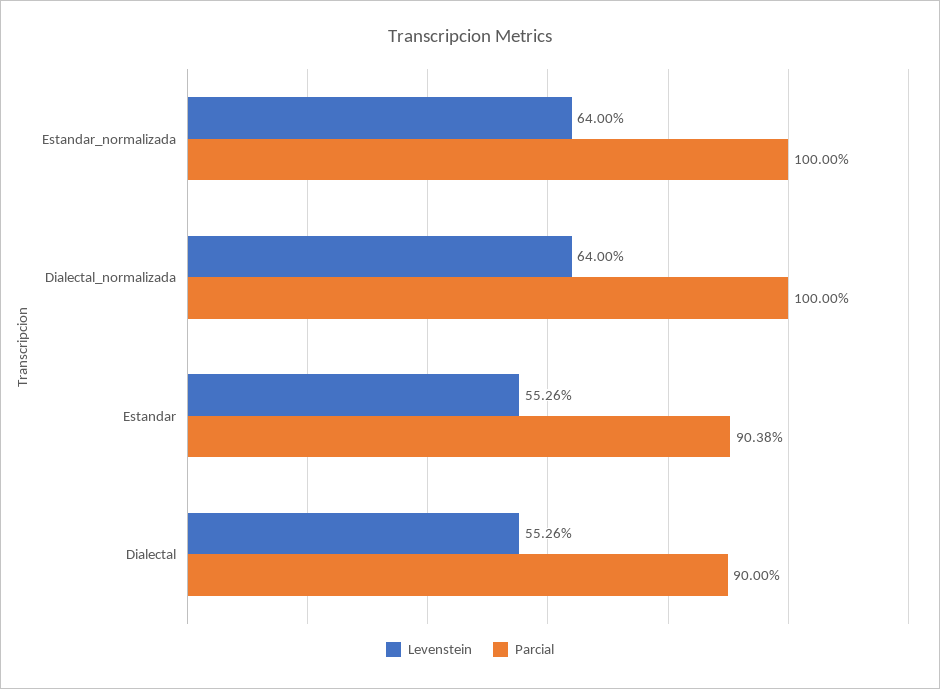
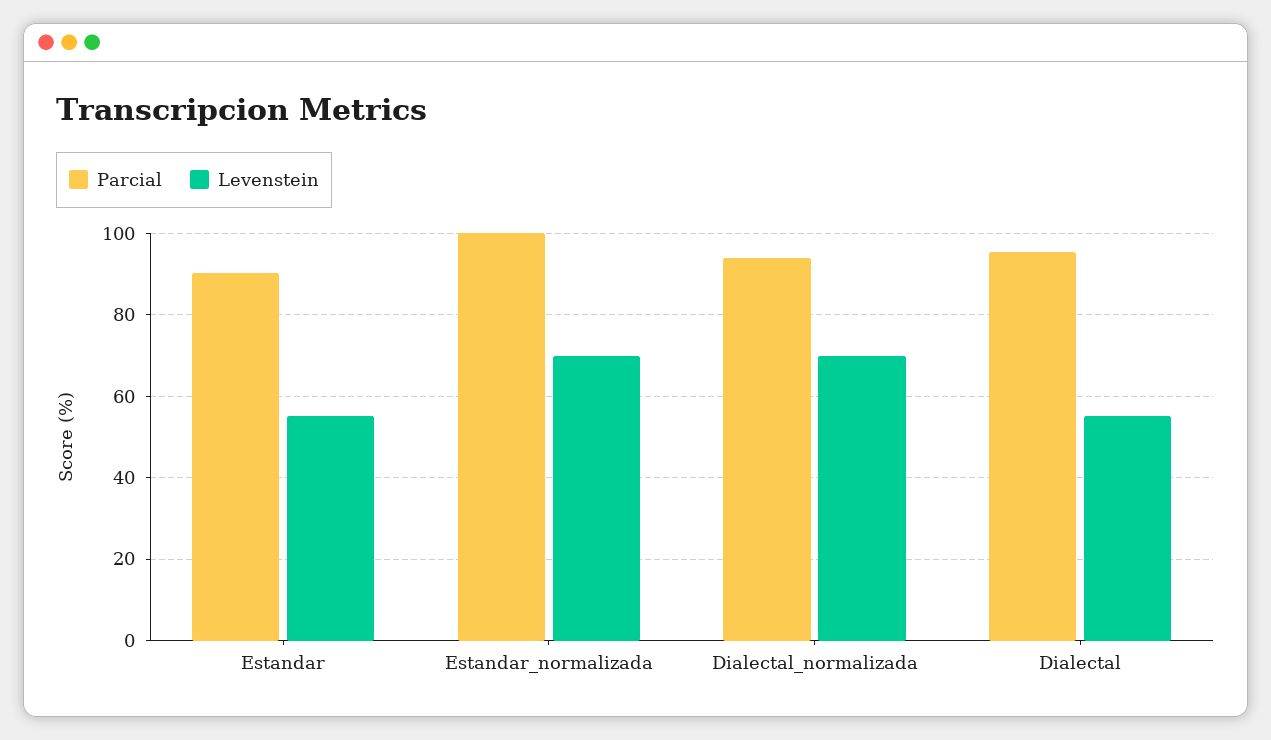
  {
    "Levenstein": {
-     "Estandar_normalizada": 64,
+     "Estandar_normalizada": 70,
-     "Dialectal_normalizada": 64,
+     "Dialectal_normalizada": 70,
      "Estandar": 55.26,
      "Dialectal": 55.26
    },
    "Parcial": {
      "Estandar_normalizada": 100,
-     "Dialectal_normalizada": 100,
+     "Dialectal_normalizada": 94,
      "Estandar": 90.38,
-     "Dialectal": 90
+     "Dialectal": 96
    }
  }

